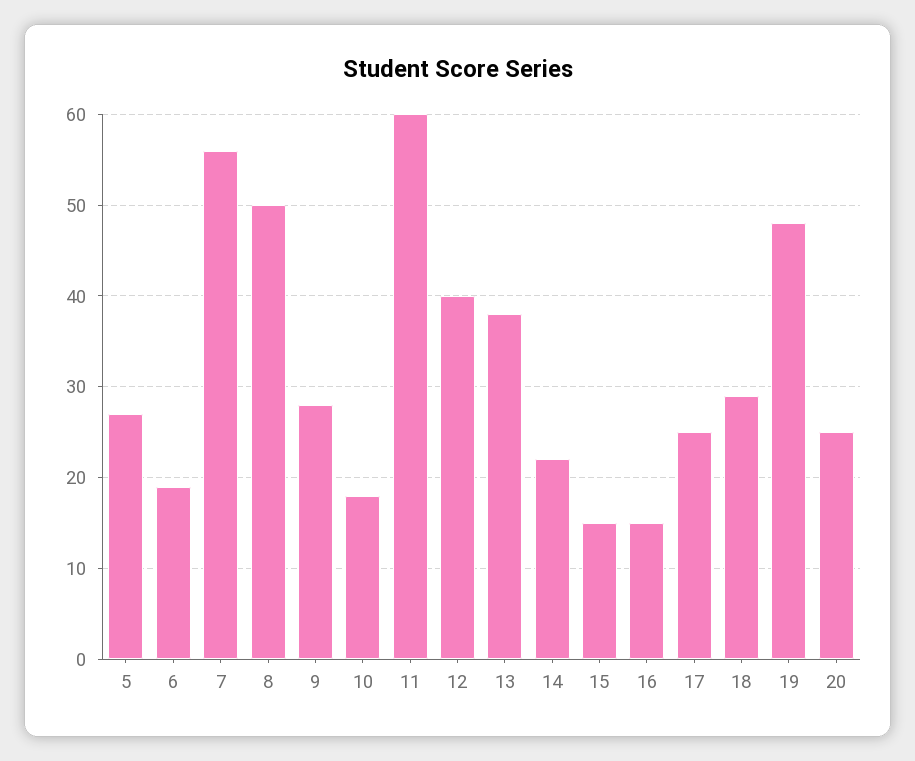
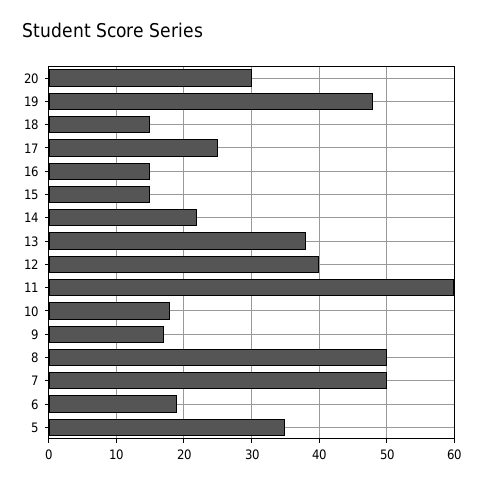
  {
-   "5": 27,
+   "5": 35,
    "6": 19,
-   "7": 56,
+   "7": 50,
    "8": 50,
-   "9": 28,
+   "9": 17,
    "10": 18,
    "11": 60,
    "12": 40,
    "13": 38,
    "14": 22,
    "15": 15,
    "16": 15,
    "17": 25,
-   "18": 29,
+   "18": 15,
    "19": 48,
-   "20": 25
+   "20": 30
  }

